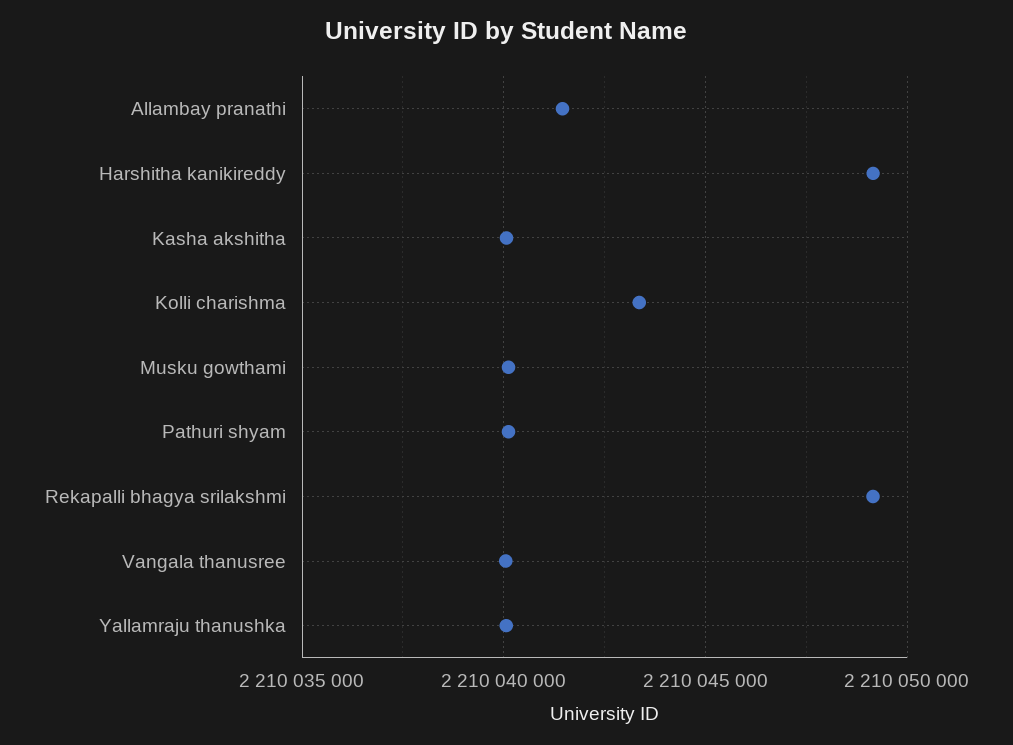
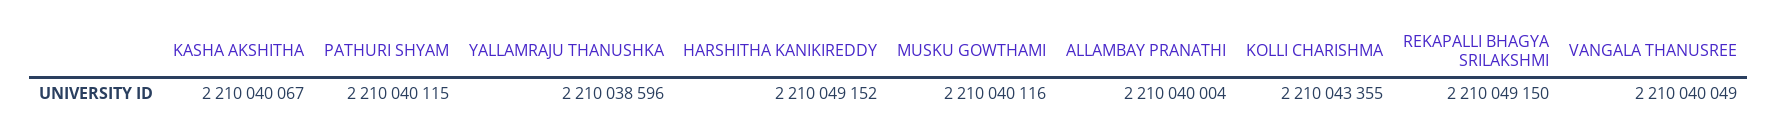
  {
-   "Allambay pranathi": 2210041500,
+   "Allambay pranathi": 2210040004,
    "Harshitha kanikireddy": 2210049152,
    "Kasha akshitha": 2210040067,
    "Kolli charishma": 2210043355,
    "Musku gowthami": 2210040116,
    "Pathuri shyam": 2210040115,
    "Rekapalli bhagya srilakshmi": 2210049150,
    "Vangala thanusree": 2210040049,
-   "Yallamraju thanushka": 2210040000
+   "Yallamraju thanushka": 2210038596
  }

